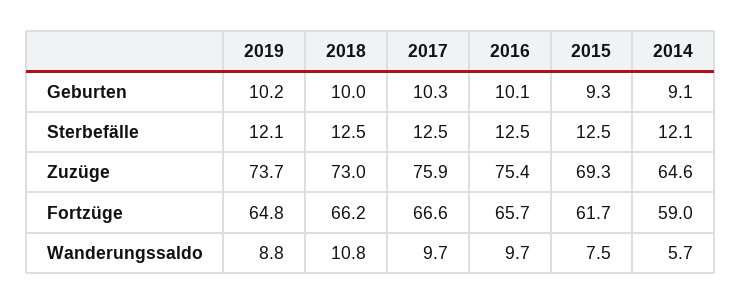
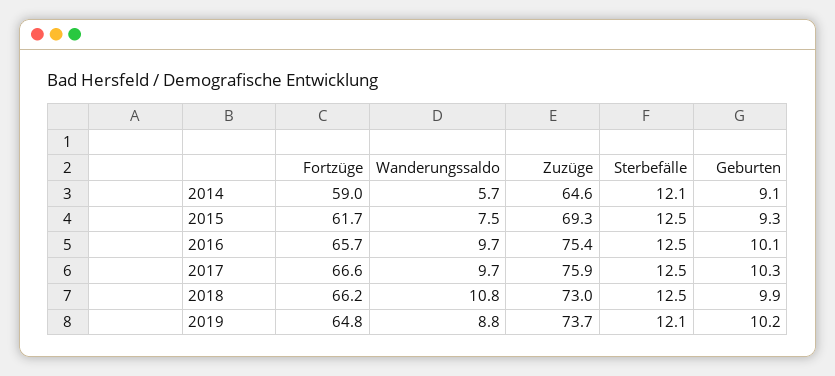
  {
    "2019": {
      "Geburten": 10.2,
      "Sterbefälle": 12.1,
      "Zuzüge": 73.7,
      "Fortzüge": 64.8,
      "Wanderungssaldo": 8.8
    },
    "2018": {
-     "Geburten": 10,
+     "Geburten": 9.9,
      "Sterbefälle": 12.5,
      "Zuzüge": 73,
      "Fortzüge": 66.2,
      "Wanderungssaldo": 10.8
    },
    "2017": {
      "Geburten": 10.3,
      "Sterbefälle": 12.5,
      "Zuzüge": 75.9,
      "Fortzüge": 66.6,
      "Wanderungssaldo": 9.7
    },
    "2016": {
      "Geburten": 10.1,
      "Sterbefälle": 12.5,
      "Zuzüge": 75.4,
      "Fortzüge": 65.7,
      "Wanderungssaldo": 9.7
    },
    "2015": {
      "Geburten": 9.3,
      "Sterbefälle": 12.5,
      "Zuzüge": 69.3,
      "Fortzüge": 61.7,
      "Wanderungssaldo": 7.5
    },
    "2014": {
      "Geburten": 9.1,
      "Sterbefälle": 12.1,
      "Zuzüge": 64.6,
      "Fortzüge": 59,
      "Wanderungssaldo": 5.7
    }
  }

